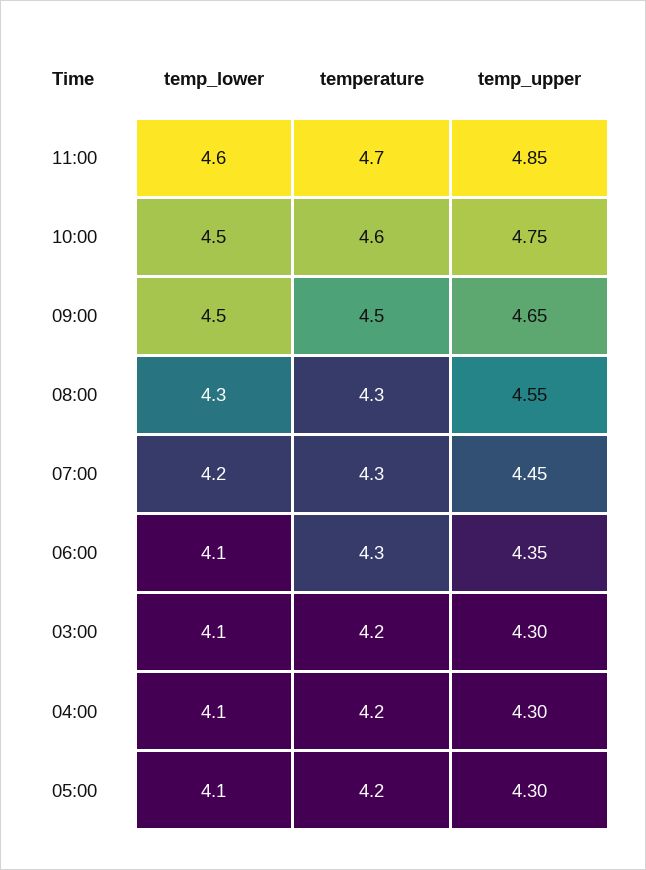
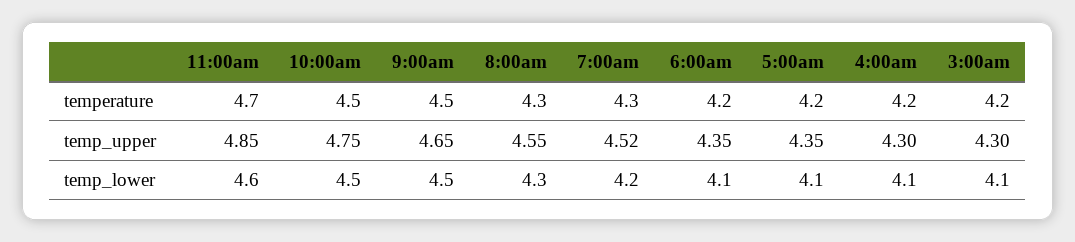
  {
    "temp_lower": {
      "11:00": 4.6,
      "10:00": 4.5,
      "09:00": 4.5,
      "08:00": 4.3,
      "07:00": 4.2,
      "06:00": 4.1,
      "03:00": 4.1,
      "04:00": 4.1,
      "05:00": 4.1
    },
    "temperature": {
      "11:00": 4.7,
-     "10:00": 4.6,
+     "10:00": 4.5,
      "09:00": 4.5,
      "08:00": 4.3,
      "07:00": 4.3,
-     "06:00": 4.3,
+     "06:00": 4.2,
      "03:00": 4.2,
      "04:00": 4.2,
      "05:00": 4.2
    },
    "temp_upper": {
      "11:00": 4.85,
      "10:00": 4.75,
      "09:00": 4.65,
      "08:00": 4.55,
-     "07:00": 4.45,
+     "07:00": 4.52,
      "06:00": 4.35,
      "03:00": 4.3,
      "04:00": 4.3,
-     "05:00": 4.3
+     "05:00": 4.35
    }
  }

